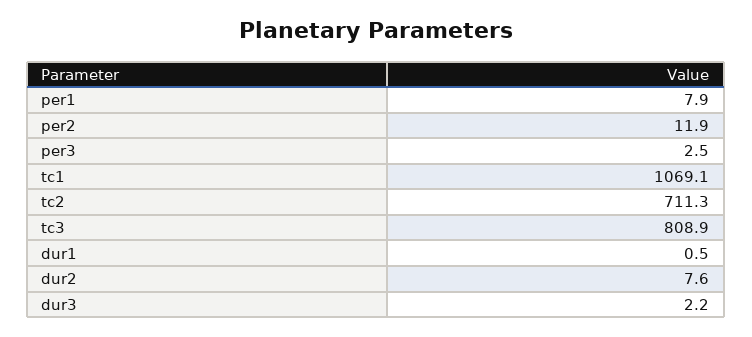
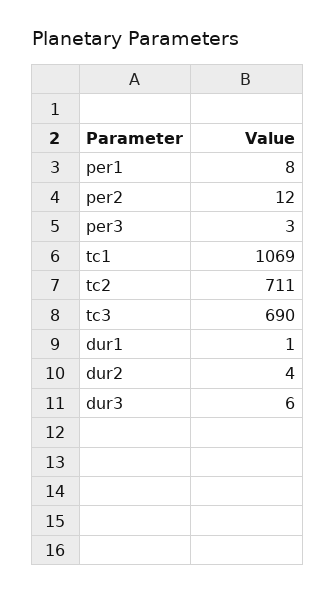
  {
    "per1": 7.9,
    "per2": 11.9,
    "per3": 2.5,
    "tc1": 1069.1,
    "tc2": 711.3,
-   "tc3": 808.9,
+   "tc3": 690,
    "dur1": 0.5,
-   "dur2": 7.6,
+   "dur2": 4,
-   "dur3": 2.2
+   "dur3": 6
  }

